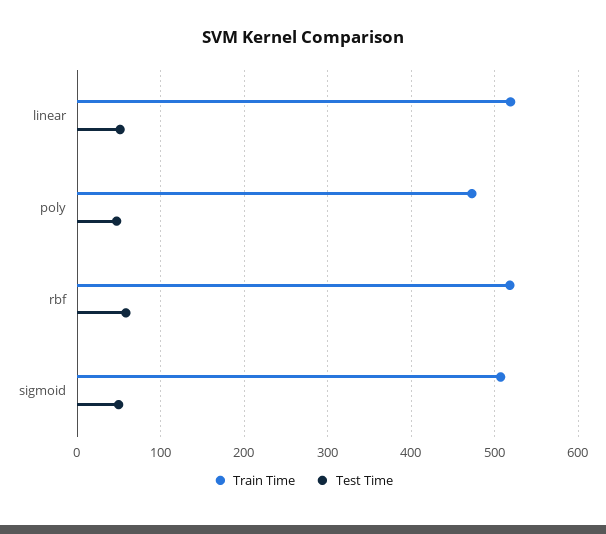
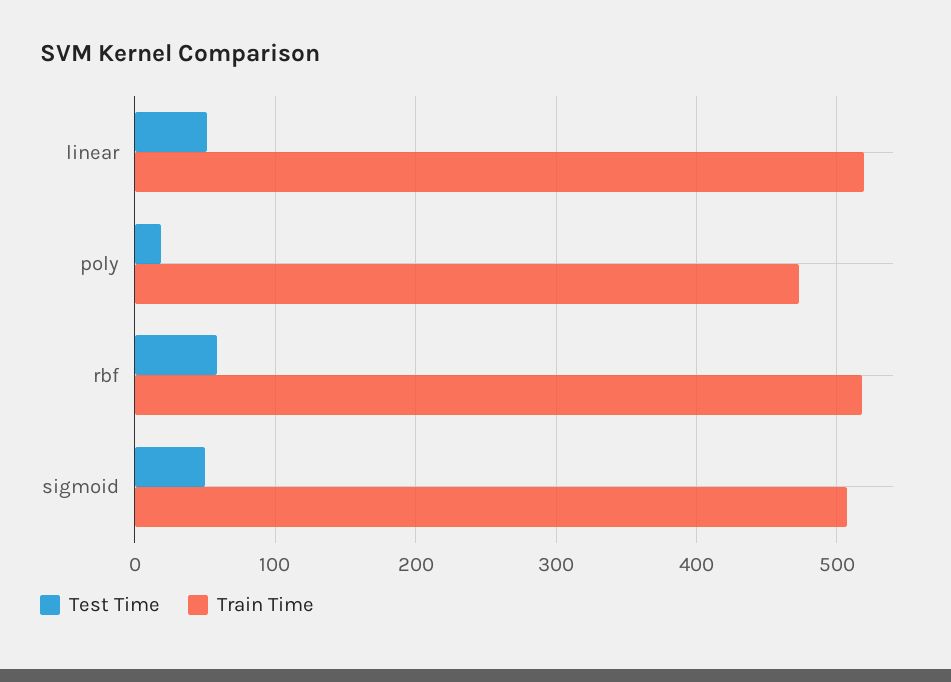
  {
    "Train Time": {
      "linear": 520,
      "poly": 470,
      "rbf": 520,
      "sigmoid": 510
    },
    "Test Time": {
      "linear": 50,
-     "poly": 50,
+     "poly": 20,
      "rbf": 60,
      "sigmoid": 50
    }
  }

